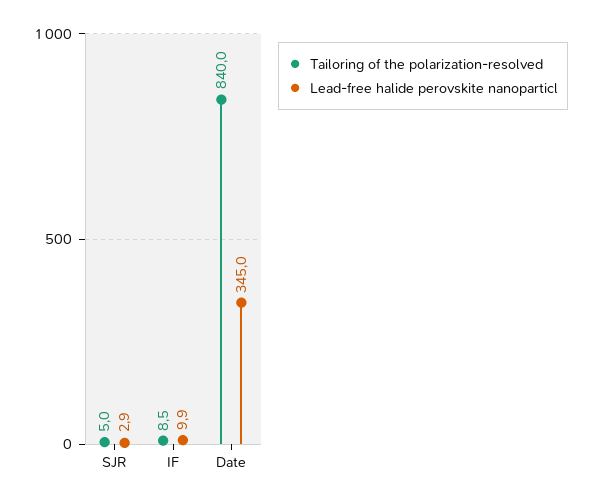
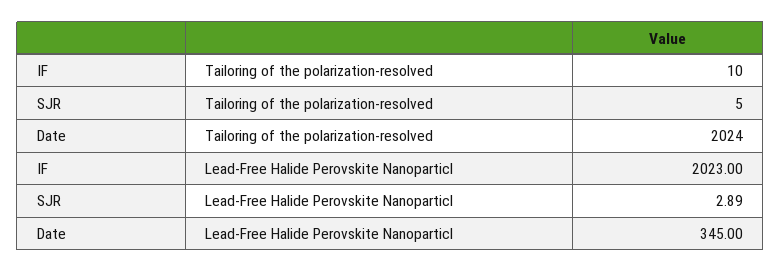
  {
    "Tailoring of the polarization-resolved": {
      "SJR": 5,
-     "IF": 8.5,
+     "IF": 10,
-     "Date": 840
+     "Date": 2024
    },
    "Lead-free halide perovskite nanoparticl": {
      "SJR": 2.89,
-     "IF": 9.9,
+     "IF": 2023,
      "Date": 345
    }
  }

